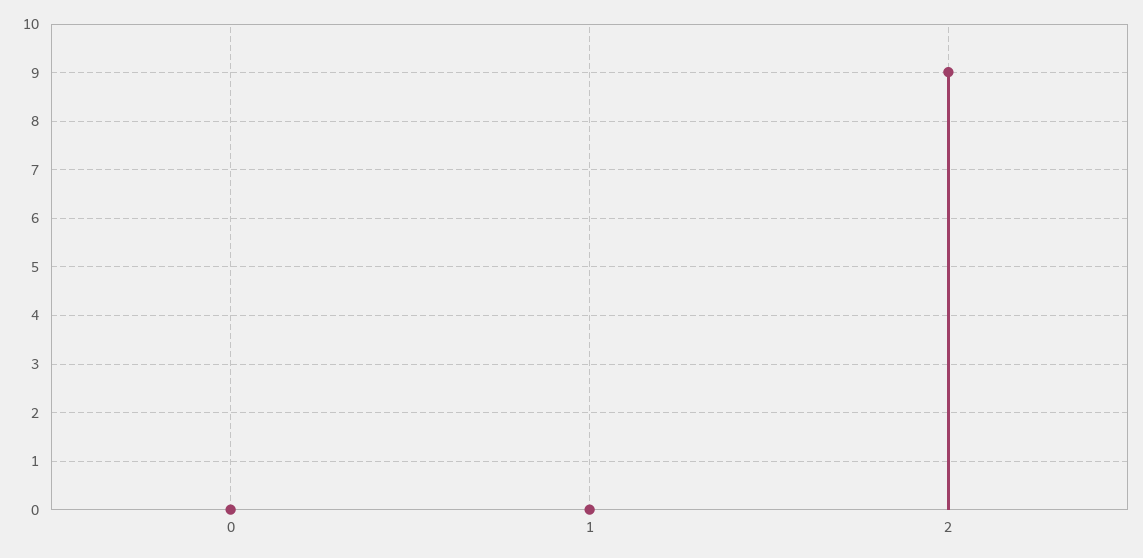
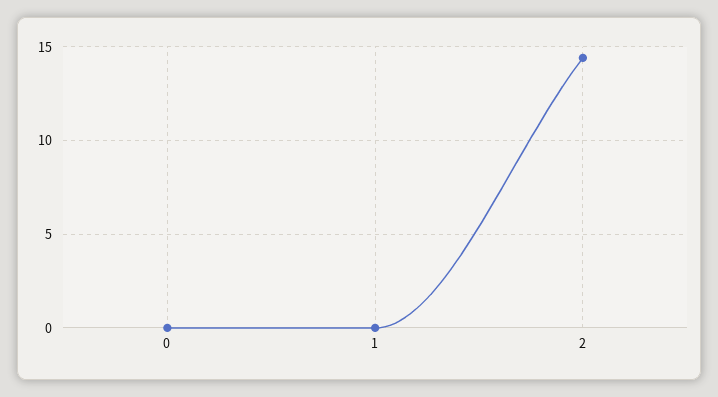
  {
    "0": 0,
    "1": 0,
-   "2": 9
+   "2": 14.5
  }

